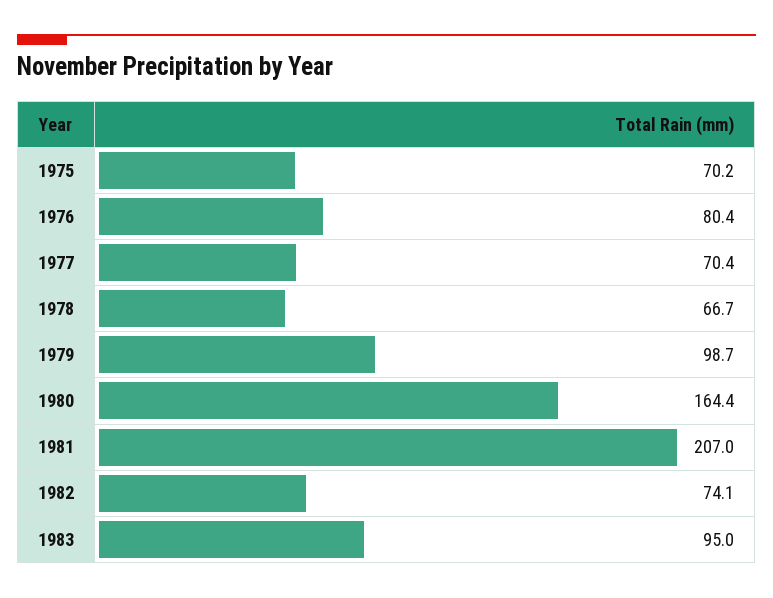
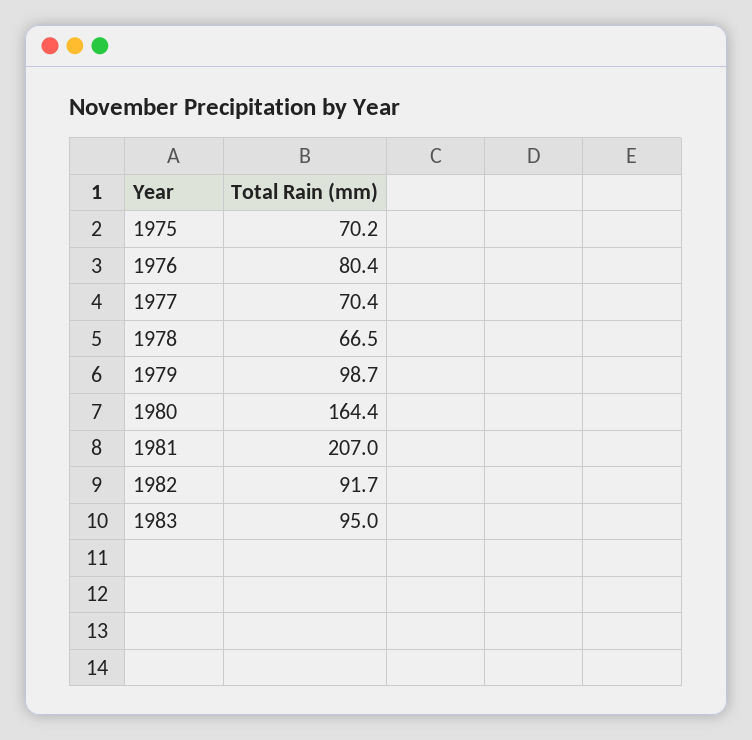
  {
    "1975": 70.2,
    "1976": 80.4,
    "1977": 70.4,
-   "1978": 66.7,
+   "1978": 66.5,
    "1979": 98.7,
    "1980": 164.4,
    "1981": 207,
-   "1982": 74.1,
+   "1982": 91.7,
    "1983": 95
  }

